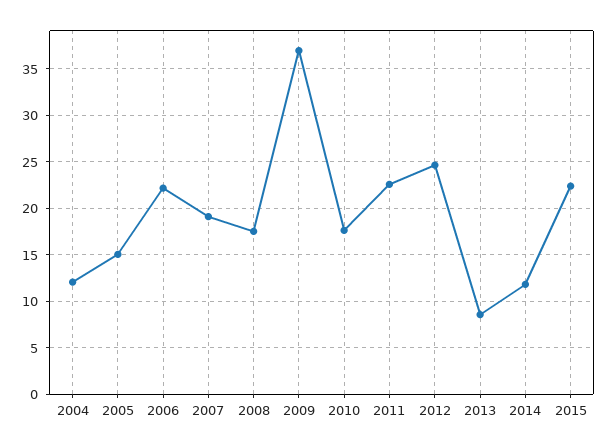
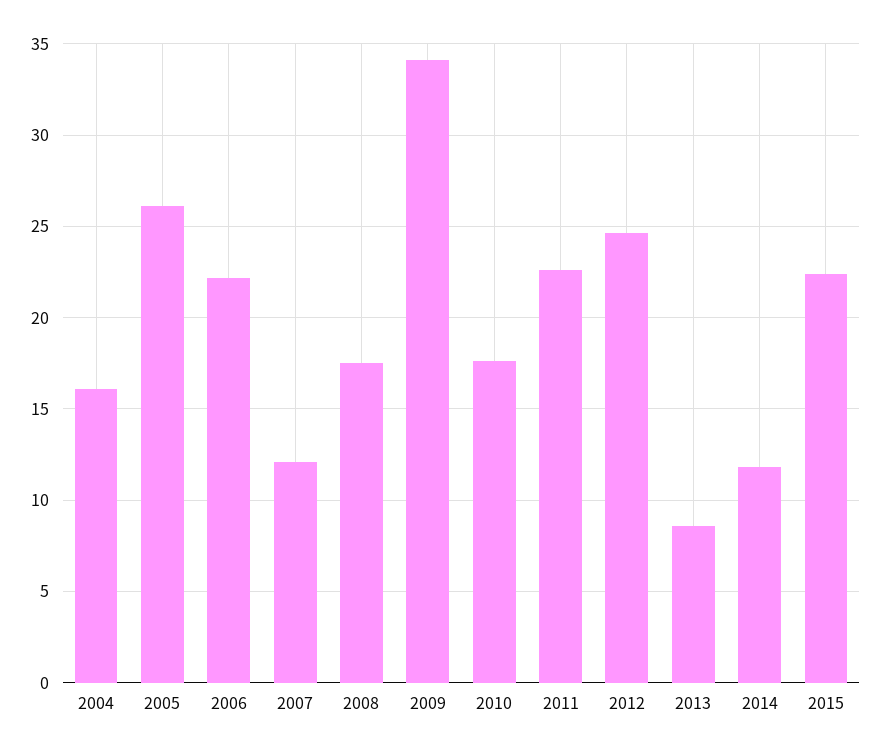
  {
-   "2004": 12,
+   "2004": 16,
-   "2005": 15,
+   "2005": 26,
    "2006": 22,
-   "2007": 19,
+   "2007": 12,
    "2008": 17.5,
-   "2009": 37,
+   "2009": 34,
    "2010": 17.5,
    "2011": 22.5,
    "2012": 24.5,
    "2013": 8.5,
    "2014": 12,
    "2015": 22.5
  }

